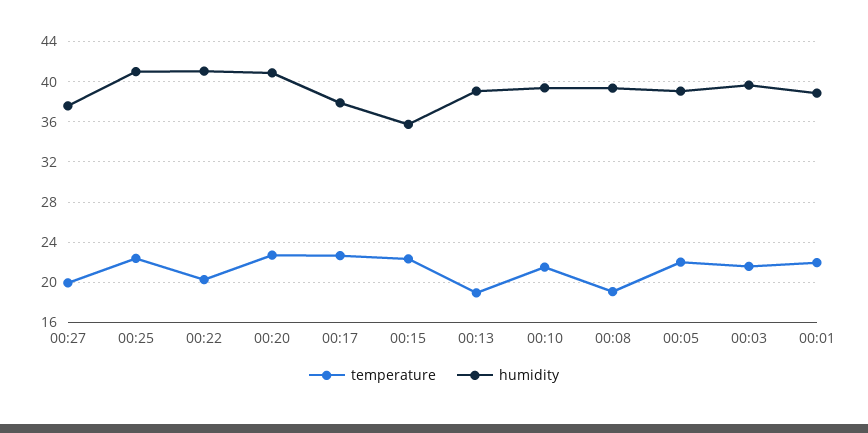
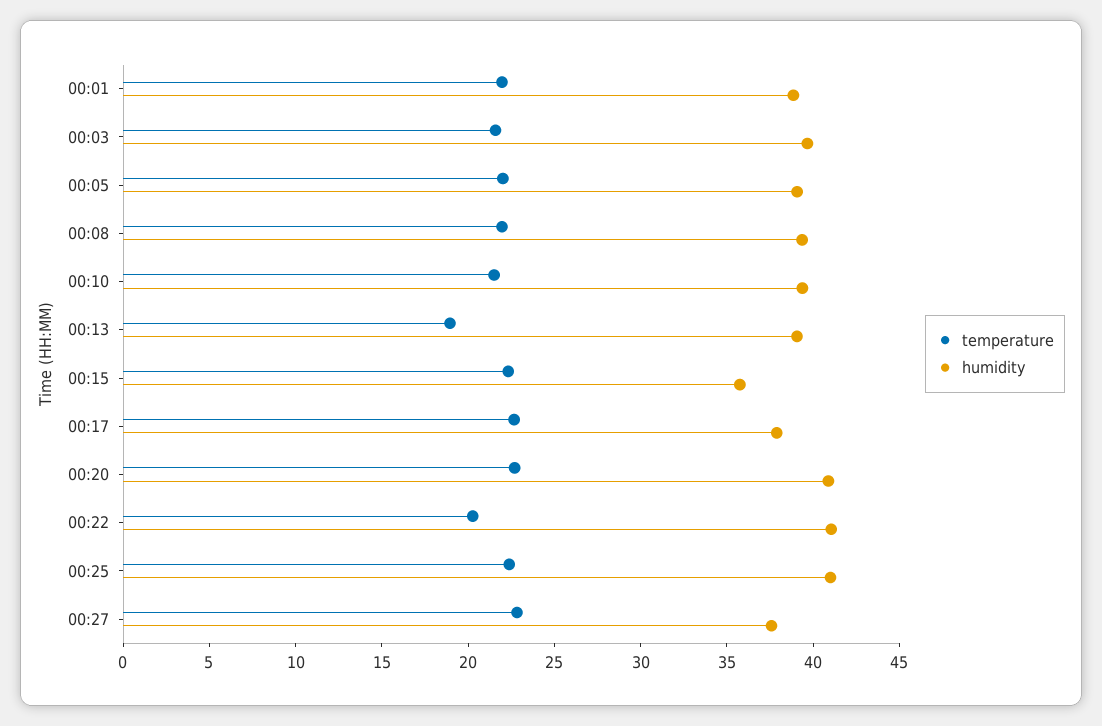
  {
    "temperature": {
-     "00:27": 20,
+     "00:27": 23,
      "00:25": 22,
      "00:22": 20,
      "00:20": 23,
      "00:17": 23,
      "00:15": 22,
      "00:13": 19,
      "00:10": 22,
-     "00:08": 19,
+     "00:08": 22,
      "00:05": 22,
      "00:03": 22,
      "00:01": 22
    },
    "humidity": {
      "00:27": 38,
      "00:25": 41,
      "00:22": 41,
      "00:20": 41,
      "00:17": 38,
      "00:15": 36,
      "00:13": 39,
      "00:10": 39,
      "00:08": 39,
      "00:05": 39,
      "00:03": 40,
      "00:01": 39
    }
  }

